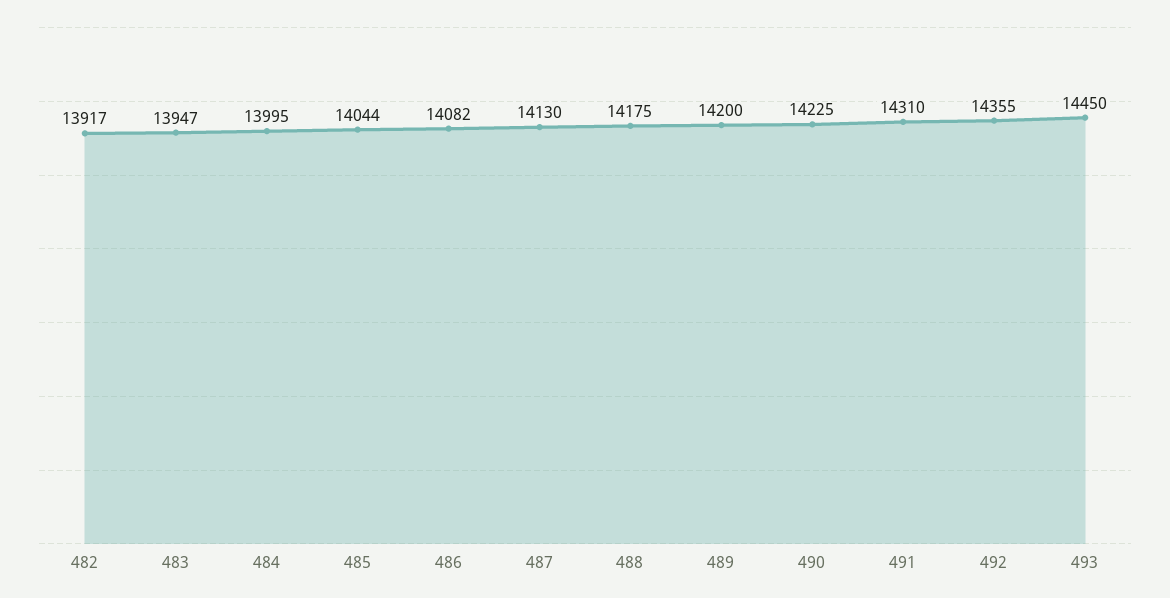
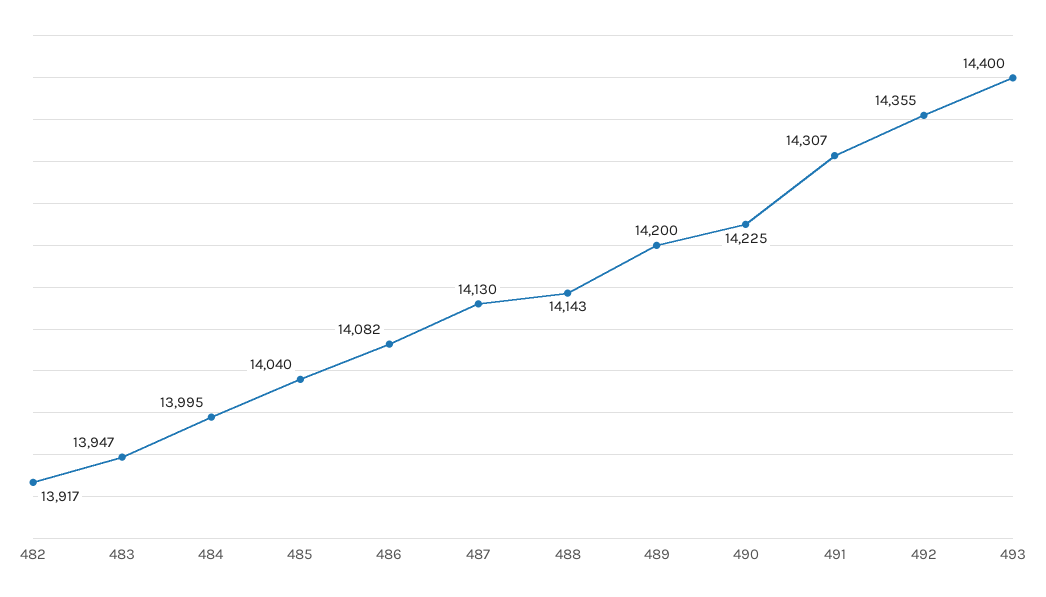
  {
    "482": 13917,
    "483": 13947,
    "484": 13995,
-   "485": 14044,
+   "485": 14040,
    "486": 14082,
    "487": 14130,
-   "488": 14175,
+   "488": 14143,
    "489": 14200,
    "490": 14225,
-   "491": 14310,
+   "491": 14307,
    "492": 14355,
-   "493": 14450
+   "493": 14400
  }

